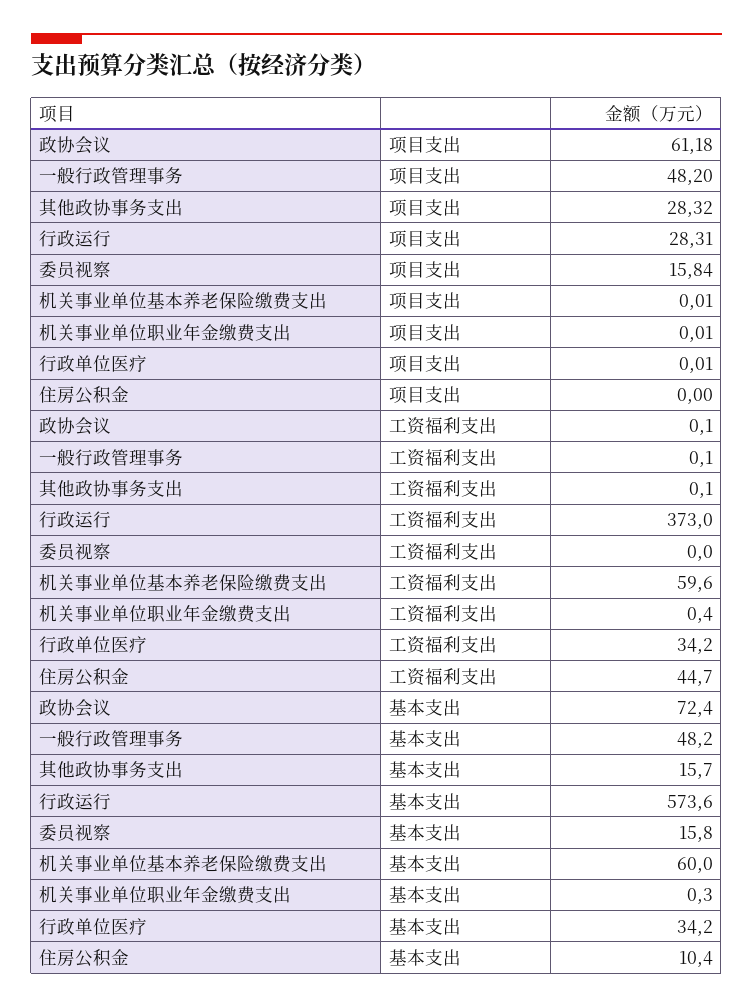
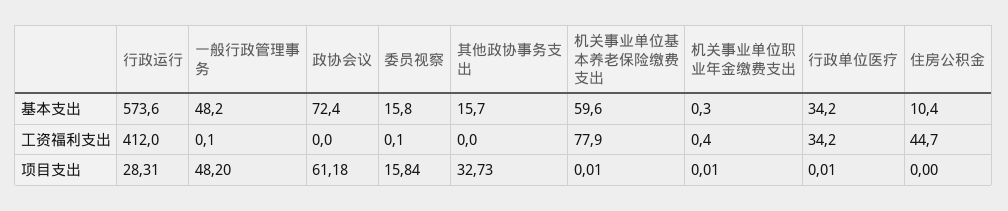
  {
    "政协会议": {
      "项目支出": 61.18,
-     "工资福利支出": 0.1,
+     "工资福利支出": 0,
      "基本支出": 72.4
    },
    "一般行政管理事务": {
      "项目支出": 48.2,
      "工资福利支出": 0.1,
      "基本支出": 48.2
    },
    "其他政协事务支出": {
-     "项目支出": 28.32,
+     "项目支出": 32.73,
-     "工资福利支出": 0.1,
+     "工资福利支出": 0,
      "基本支出": 15.7
    },
    "行政运行": {
      "项目支出": 28.31,
-     "工资福利支出": 373,
+     "工资福利支出": 412,
      "基本支出": 573.6
    },
    "委员视察": {
      "项目支出": 15.84,
-     "工资福利支出": 0,
+     "工资福利支出": 0.1,
      "基本支出": 15.8
    },
    "机关事业单位基本养老保险缴费支出": {
      "项目支出": 0.01,
-     "工资福利支出": 59.6,
+     "工资福利支出": 77.9,
-     "基本支出": 60
+     "基本支出": 59.6
    },
    "机关事业单位职业年金缴费支出": {
      "项目支出": 0.01,
      "工资福利支出": 0.4,
      "基本支出": 0.3
    },
    "行政单位医疗": {
      "项目支出": 0.01,
      "工资福利支出": 34.2,
      "基本支出": 34.2
    },
    "住房公积金": {
      "项目支出": 0,
      "工资福利支出": 44.7,
      "基本支出": 10.4
    }
  }

